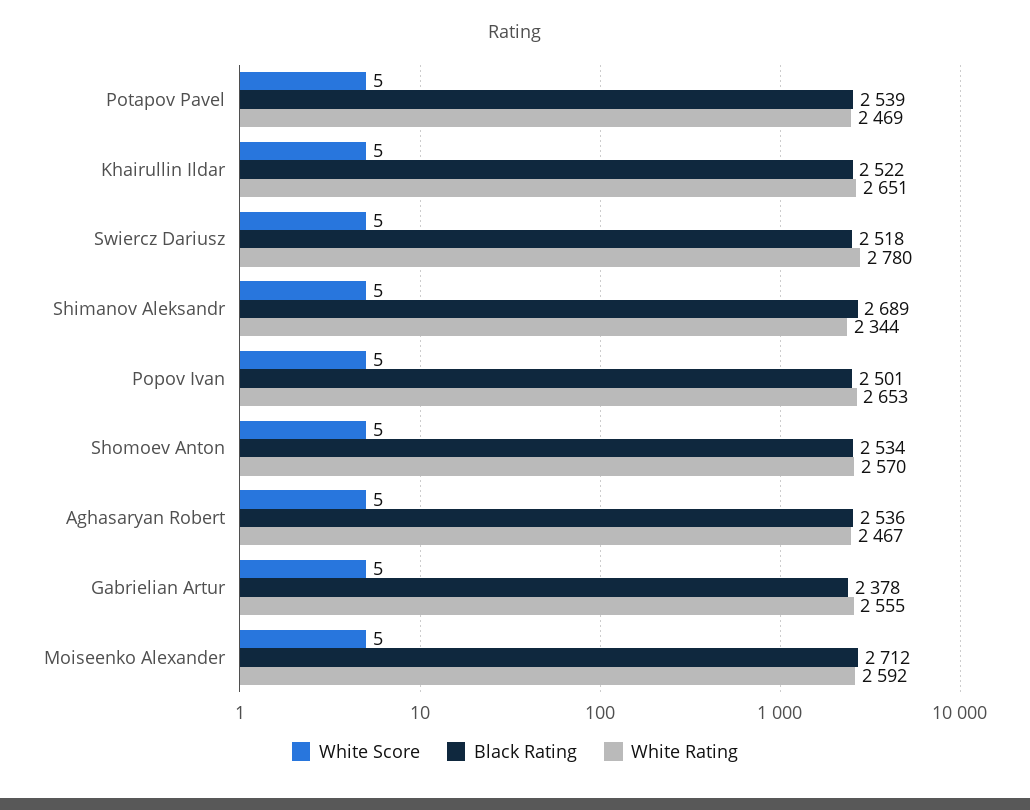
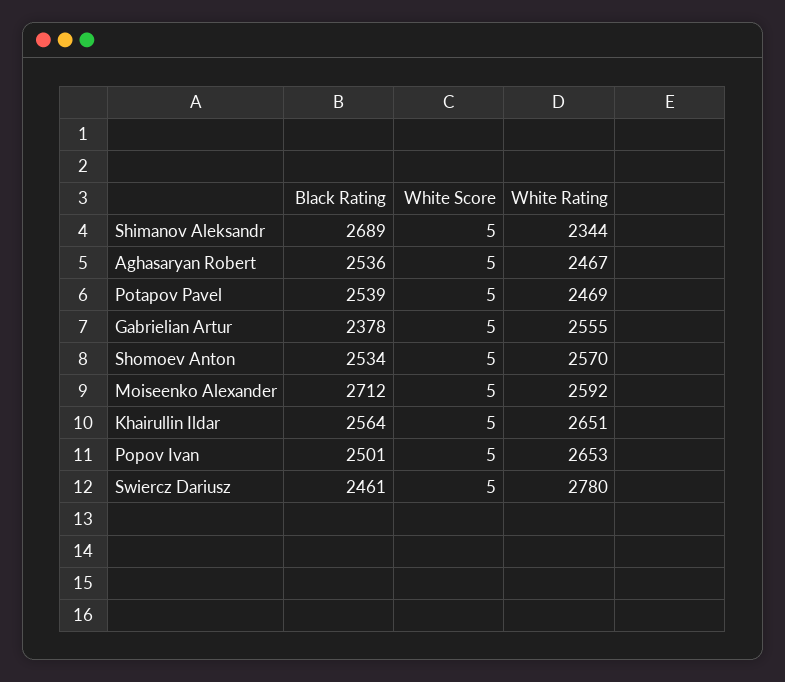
  {
    "White Score": {
      "Potapov Pavel": 5,
      "Khairullin Ildar": 5,
      "Swiercz Dariusz": 5,
      "Shimanov Aleksandr": 5,
      "Popov Ivan": 5,
      "Shomoev Anton": 5,
      "Aghasaryan Robert": 5,
      "Gabrielian Artur": 5,
      "Moiseenko Alexander": 5
    },
    "Black Rating": {
      "Potapov Pavel": 2539,
-     "Khairullin Ildar": 2522,
+     "Khairullin Ildar": 2564,
-     "Swiercz Dariusz": 2518,
+     "Swiercz Dariusz": 2461,
      "Shimanov Aleksandr": 2689,
      "Popov Ivan": 2501,
      "Shomoev Anton": 2534,
      "Aghasaryan Robert": 2536,
      "Gabrielian Artur": 2378,
      "Moiseenko Alexander": 2712
    },
    "White Rating": {
      "Potapov Pavel": 2469,
      "Khairullin Ildar": 2651,
      "Swiercz Dariusz": 2780,
      "Shimanov Aleksandr": 2344,
      "Popov Ivan": 2653,
      "Shomoev Anton": 2570,
      "Aghasaryan Robert": 2467,
      "Gabrielian Artur": 2555,
      "Moiseenko Alexander": 2592
    }
  }

